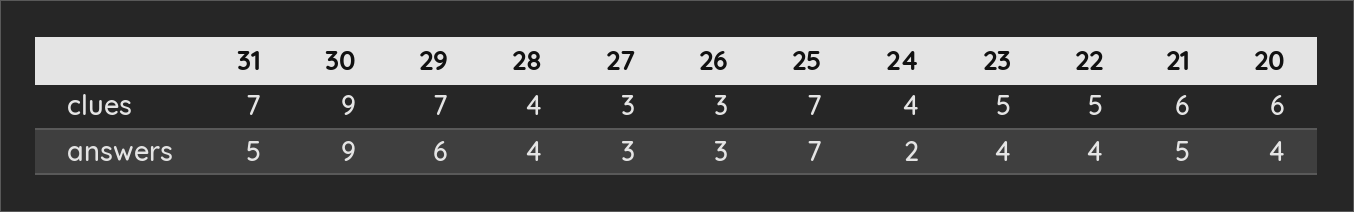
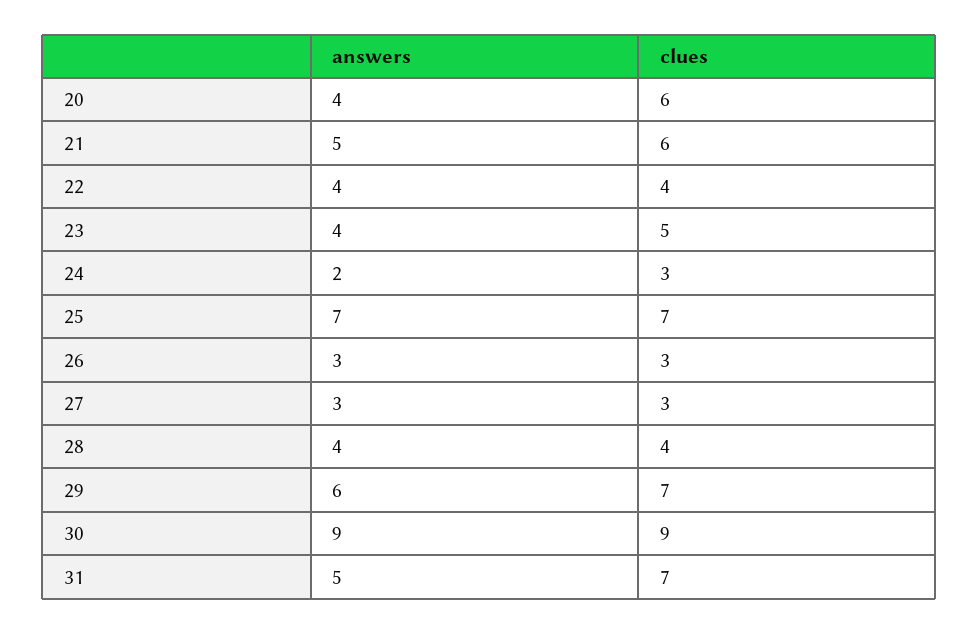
  {
    "31": {
      "clues": 7,
      "answers": 5
    },
    "30": {
      "clues": 9,
      "answers": 9
    },
    "29": {
      "clues": 7,
      "answers": 6
    },
    "28": {
      "clues": 4,
      "answers": 4
    },
    "27": {
      "clues": 3,
      "answers": 3
    },
    "26": {
      "clues": 3,
      "answers": 3
    },
    "25": {
      "clues": 7,
      "answers": 7
    },
    "24": {
-     "clues": 4,
+     "clues": 3,
      "answers": 2
    },
    "23": {
      "clues": 5,
      "answers": 4
    },
    "22": {
-     "clues": 5,
+     "clues": 4,
      "answers": 4
    },
    "21": {
      "clues": 6,
      "answers": 5
    },
    "20": {
      "clues": 6,
      "answers": 4
    }
  }

